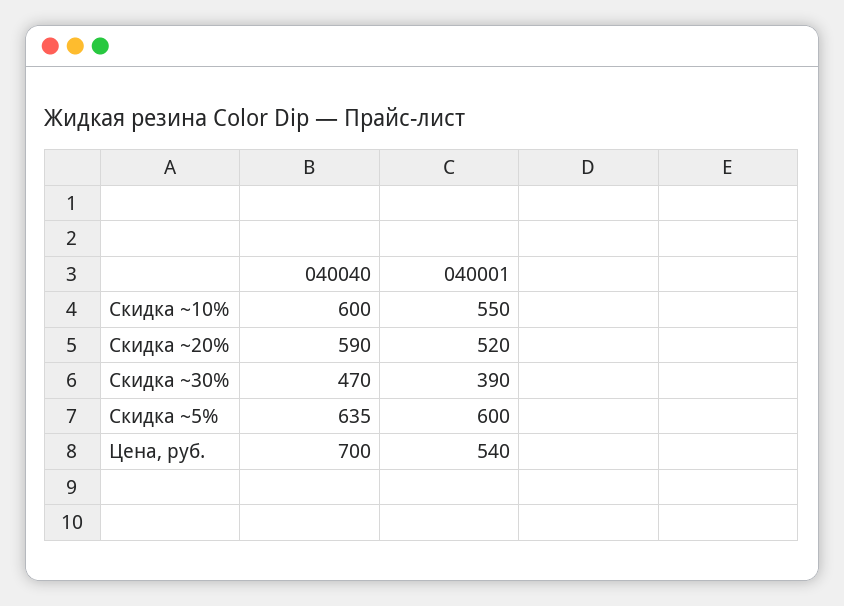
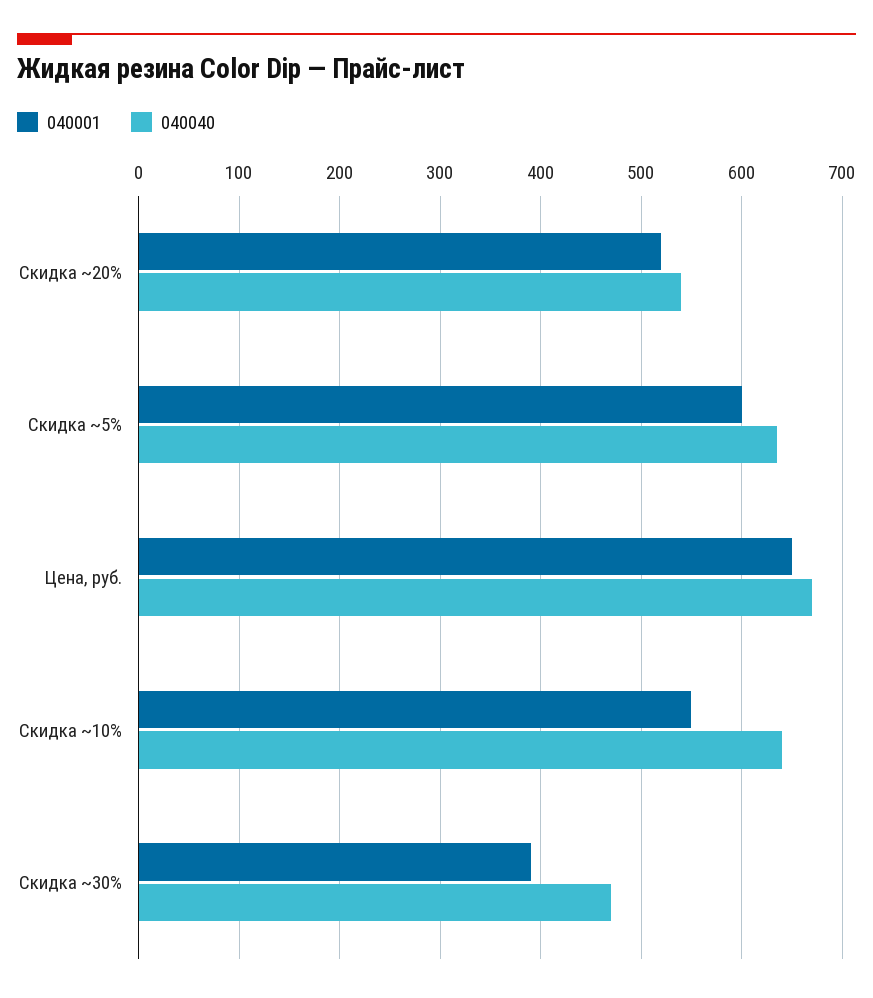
  {
    "040040": {
-     "Скидка ~10%": 600,
+     "Скидка ~10%": 640,
-     "Скидка ~20%": 590,
+     "Скидка ~20%": 540,
      "Скидка ~30%": 470,
      "Скидка ~5%": 635,
-     "Цена, руб.": 700
+     "Цена, руб.": 670
    },
    "040001": {
      "Скидка ~10%": 550,
      "Скидка ~20%": 520,
      "Скидка ~30%": 390,
      "Скидка ~5%": 600,
-     "Цена, руб.": 540
+     "Цена, руб.": 650
    }
  }

